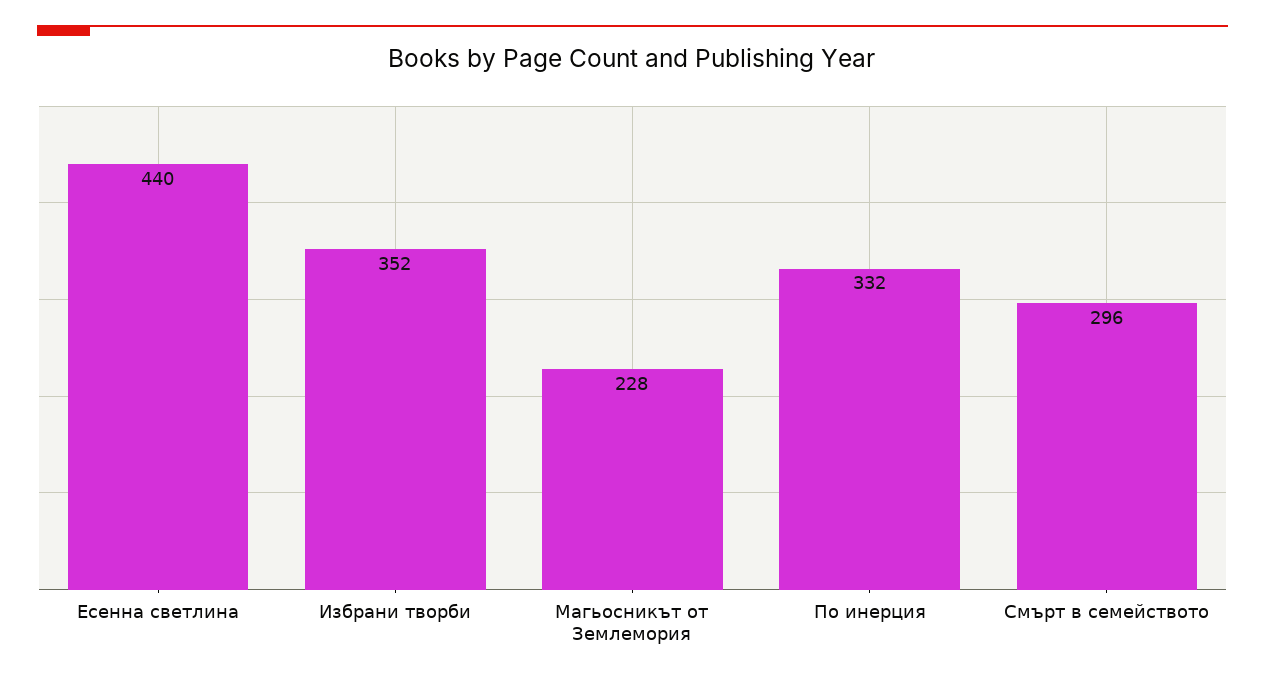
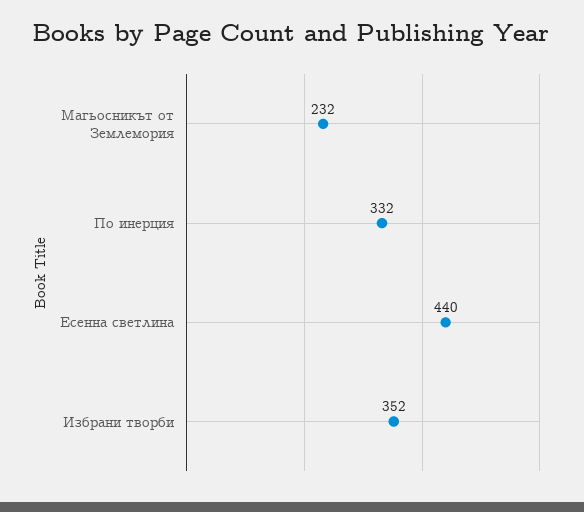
  {
    "Есенна светлина": 440,
    "Избрани творби": 352,
-   "Магьосникът от Землемория": 228,
+   "Магьосникът от Землемория": 232,
-   "По инерция": 332,
+   "По инерция": 332
-   "Смърт в семейството": 296
  }

